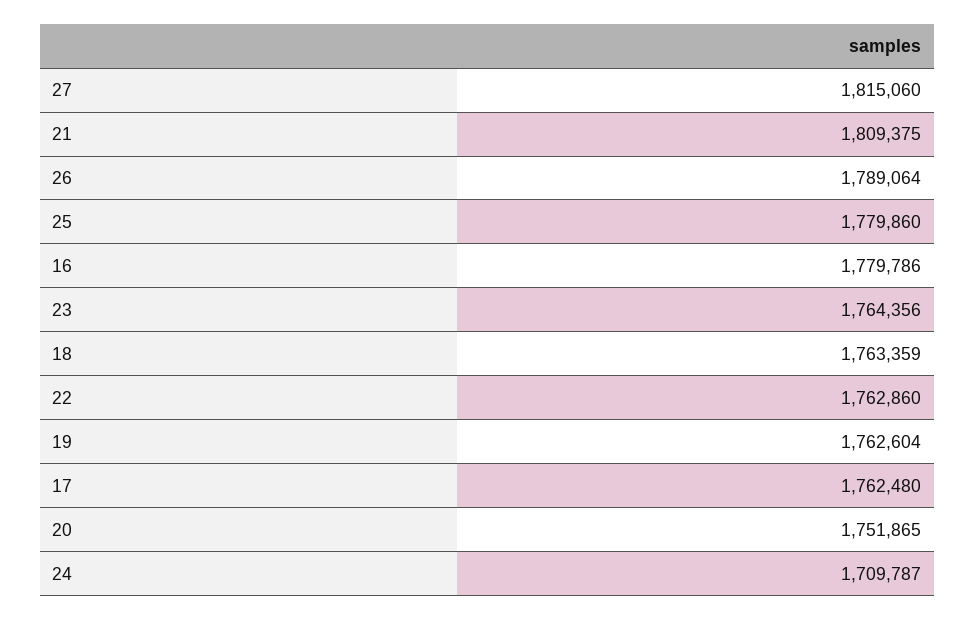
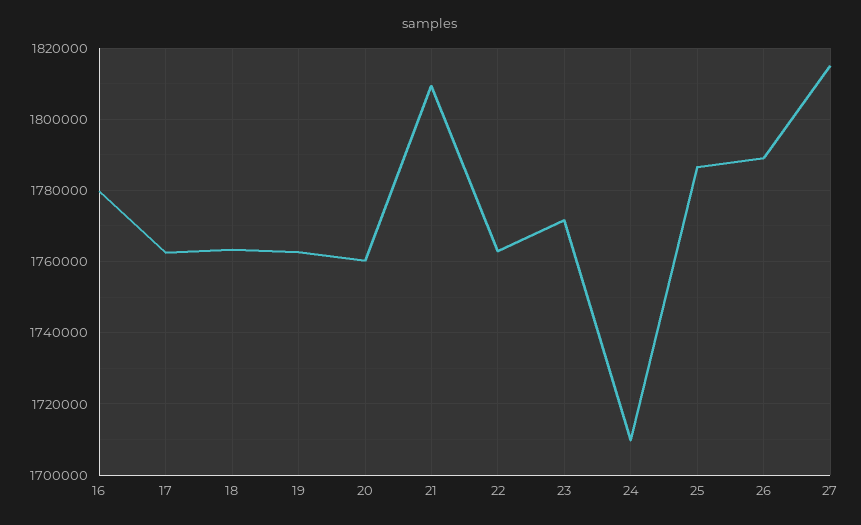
  {
    "27": 1815060,
    "21": 1809375,
    "26": 1789064,
-   "25": 1779860,
+   "25": 1786000,
    "16": 1779786,
-   "23": 1764356,
+   "23": 1772000,
    "18": 1763359,
    "22": 1762860,
    "19": 1762604,
    "17": 1762480,
-   "20": 1751865,
+   "20": 1760000,
    "24": 1709787
  }

